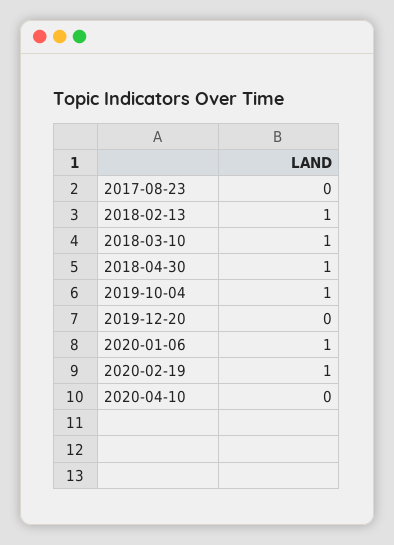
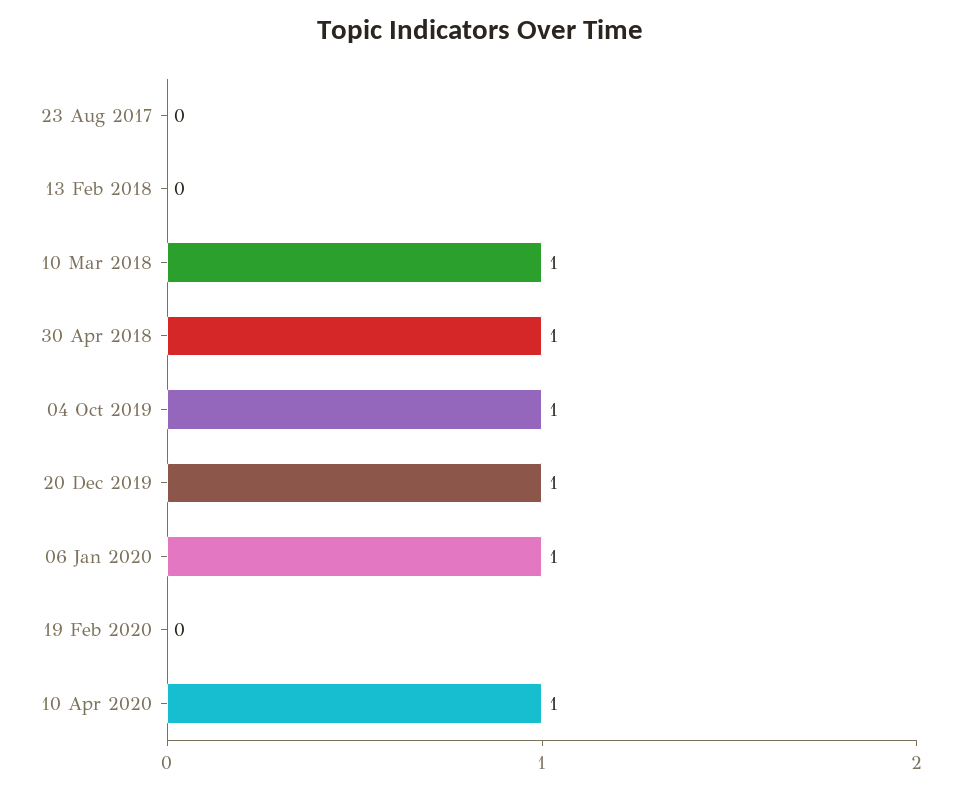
  {
    "2017-08-23": 0,
-   "2018-02-13": 1,
+   "2018-02-13": 0,
    "2018-03-10": 1,
    "2018-04-30": 1,
    "2019-10-04": 1,
-   "2019-12-20": 0,
+   "2019-12-20": 1,
    "2020-01-06": 1,
-   "2020-02-19": 1,
+   "2020-02-19": 0,
-   "2020-04-10": 0
+   "2020-04-10": 1
  }

